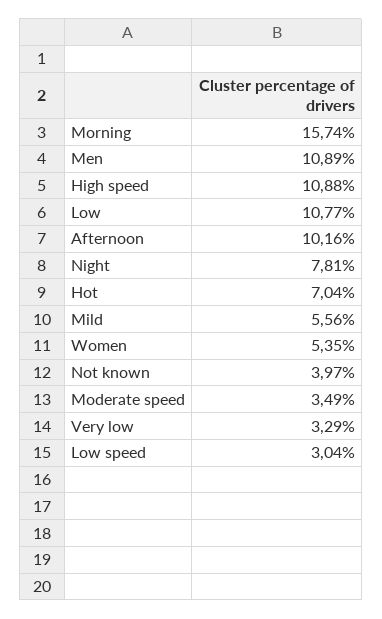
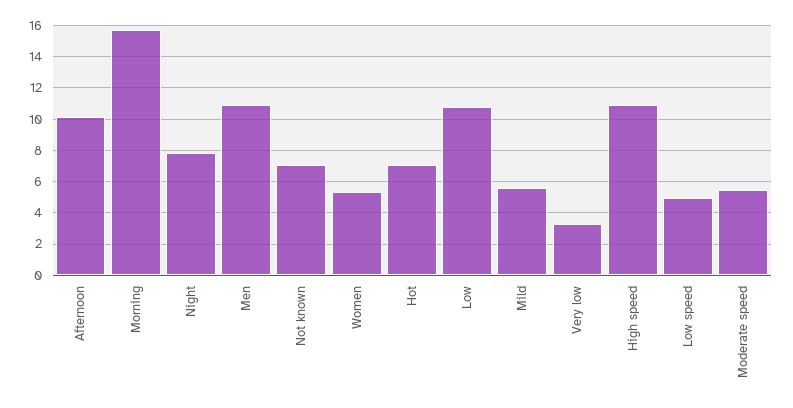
  {
    "Morning": 15.74,
    "Men": 10.89,
    "High speed": 10.88,
    "Low": 10.77,
    "Afternoon": 10.16,
    "Night": 7.81,
    "Hot": 7.04,
    "Mild": 5.56,
    "Women": 5.35,
-   "Not known": 3.97,
+   "Not known": 7,
-   "Moderate speed": 3.49,
+   "Moderate speed": 5.5,
    "Very low": 3.29,
-   "Low speed": 3.04
+   "Low speed": 5
  }

